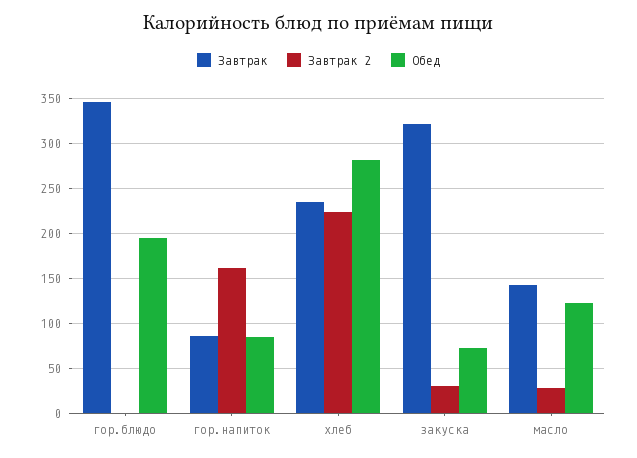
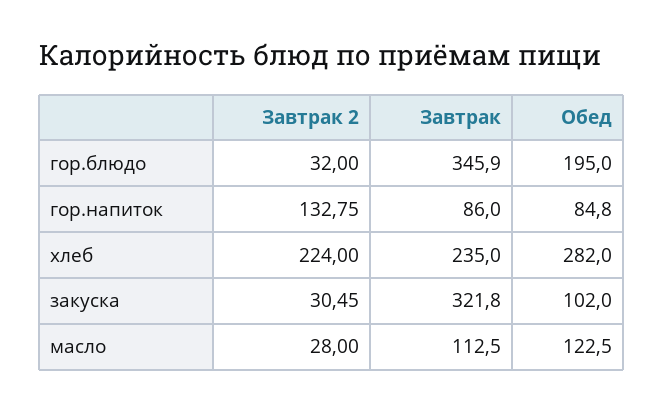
  {
    "Завтрак": {
      "гор.блюдо": 345.9,
      "гор.напиток": 86,
      "хлеб": 235,
      "закуска": 321.8,
-     "масло": 140
+     "масло": 112.5
    },
    "Завтрак 2": {
-     "гор.блюдо": 0,
+     "гор.блюдо": 32,
-     "гор.напиток": 160,
+     "гор.напиток": 132.75,
      "хлеб": 224,
      "закуска": 30.45,
      "масло": 28
    },
    "Обед": {
      "гор.блюдо": 195,
      "гор.напиток": 84.8,
      "хлеб": 282,
-     "закуска": 70,
+     "закуска": 102,
      "масло": 122.5
    }
  }

